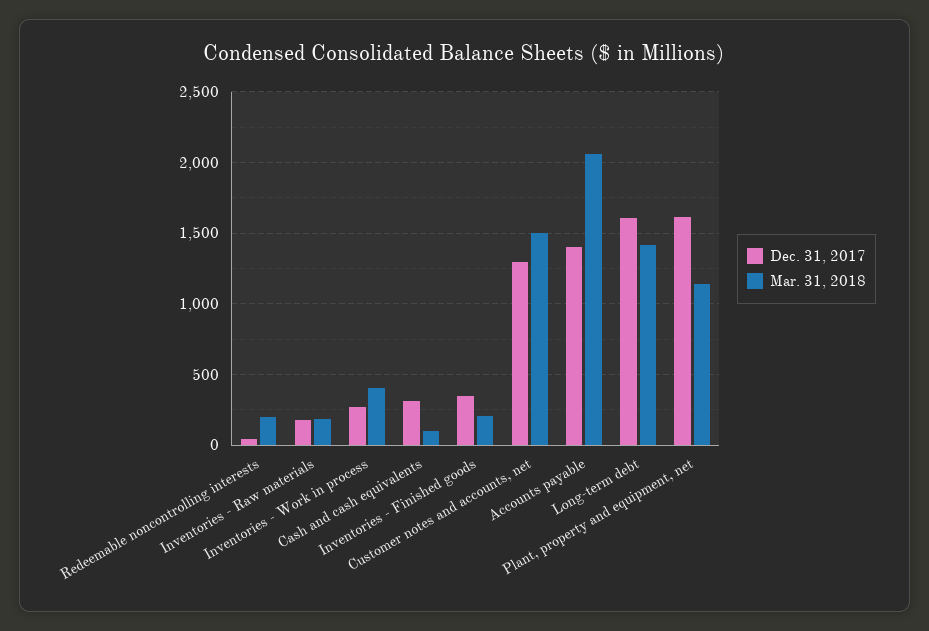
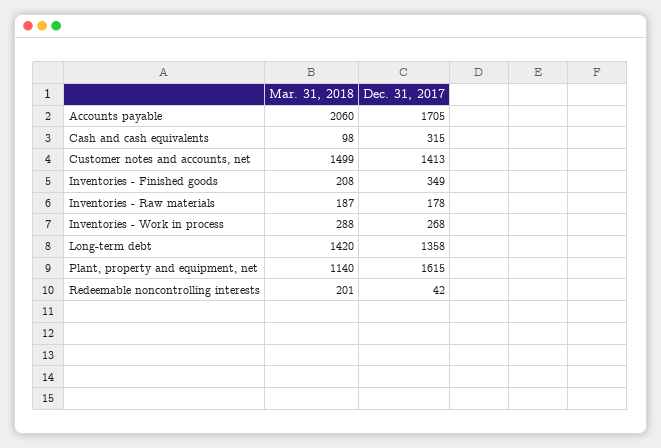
  {
    "Dec. 31, 2017": {
      "Redeemable noncontrolling interests": 42,
      "Inventories - Raw materials": 178,
      "Inventories - Work in process": 268,
      "Cash and cash equivalents": 315,
      "Inventories - Finished goods": 349,
-     "Customer notes and accounts, net": 1300,
+     "Customer notes and accounts, net": 1413,
-     "Accounts payable": 1400,
+     "Accounts payable": 1705,
-     "Long-term debt": 1600,
+     "Long-term debt": 1358,
      "Plant, property and equipment, net": 1615
    },
    "Mar. 31, 2018": {
      "Redeemable noncontrolling interests": 201,
      "Inventories - Raw materials": 187,
-     "Inventories - Work in process": 400,
+     "Inventories - Work in process": 288,
      "Cash and cash equivalents": 98,
      "Inventories - Finished goods": 208,
      "Customer notes and accounts, net": 1499,
      "Accounts payable": 2060,
      "Long-term debt": 1420,
      "Plant, property and equipment, net": 1140
    }
  }

